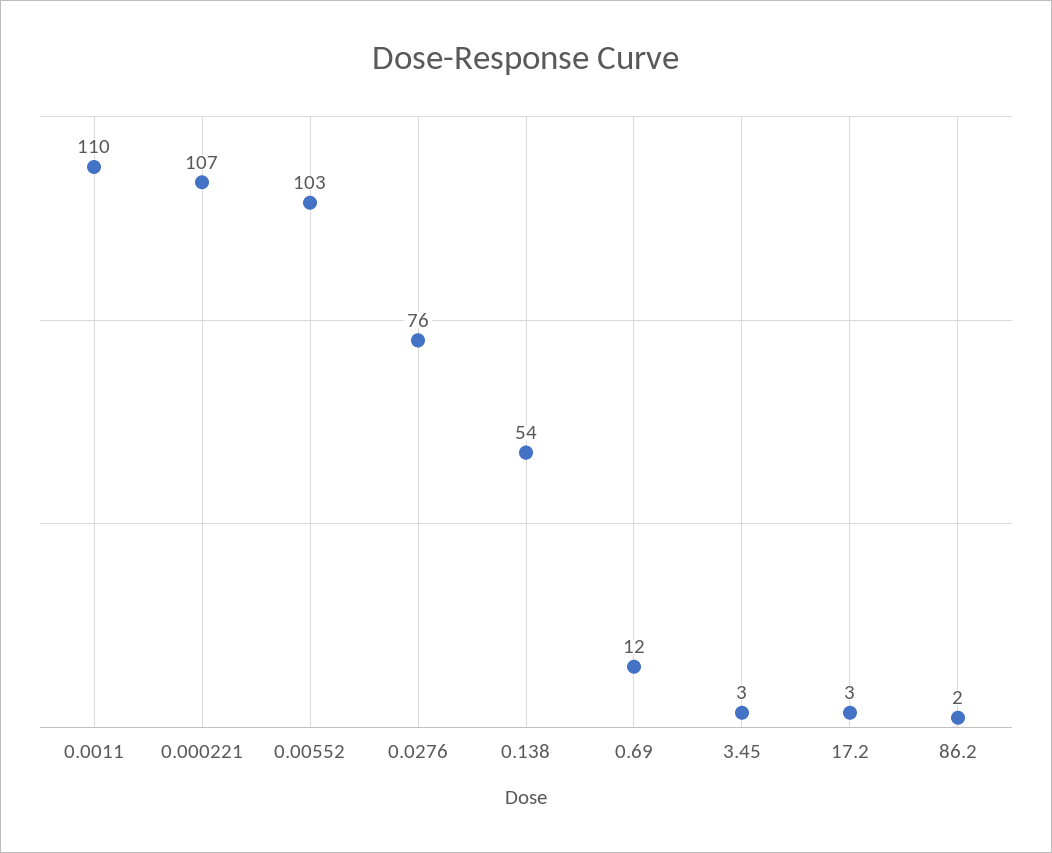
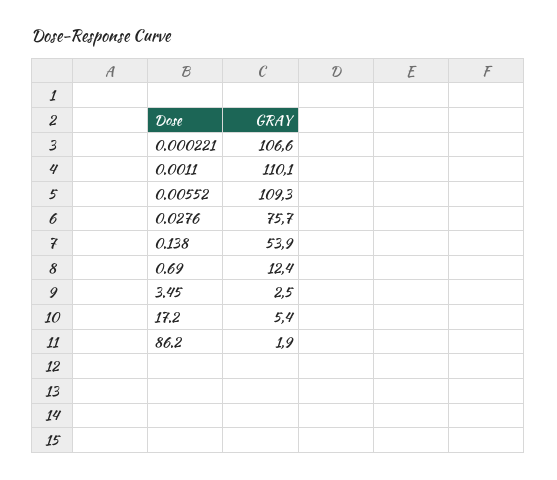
  {
    "0.0011": 110.1,
    "0.000221": 106.6,
-   "0.00552": 103,
+   "0.00552": 109.3,
    "0.0276": 75.7,
    "0.138": 53.9,
    "0.69": 12.4,
    "3.45": 2.5,
-   "17.2": 3,
+   "17.2": 5.4,
    "86.2": 1.9
  }

